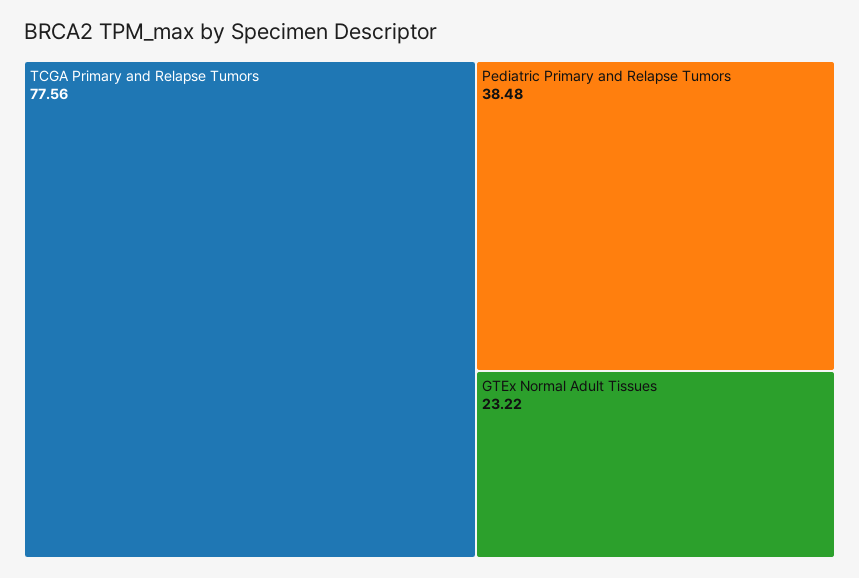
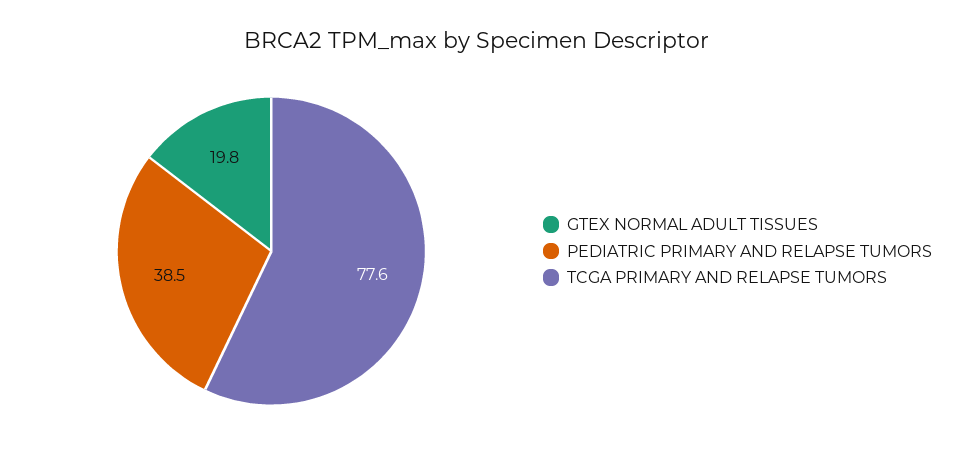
  {
    "TCGA Primary and Relapse Tumors": 77.56,
    "Pediatric Primary and Relapse Tumors": 38.48,
-   "GTEx Normal Adult Tissues": 23.22
+   "GTEx Normal Adult Tissues": 19.8
  }

